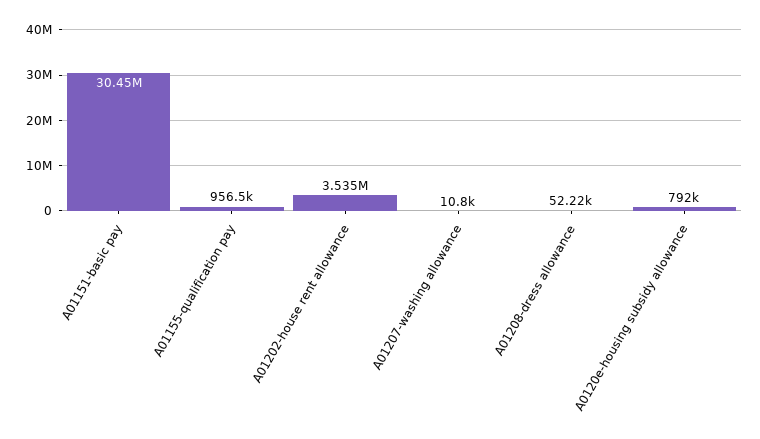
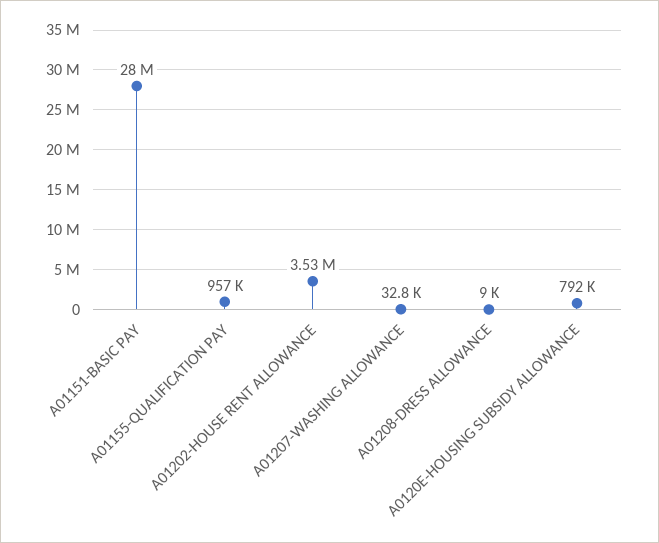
  {
-   "A01151-basic pay": 30450000,
+   "A01151-basic pay": 28000000,
    "A01155-qualification pay": 956500,
    "A01202-house rent allowance": 3535000,
-   "A01207-washing allowance": 10800,
+   "A01207-washing allowance": 32800,
-   "A01208-dress allowance": 52220,
+   "A01208-dress allowance": 9000,
    "A0120e-housing subsidy allowance": 792000
  }

